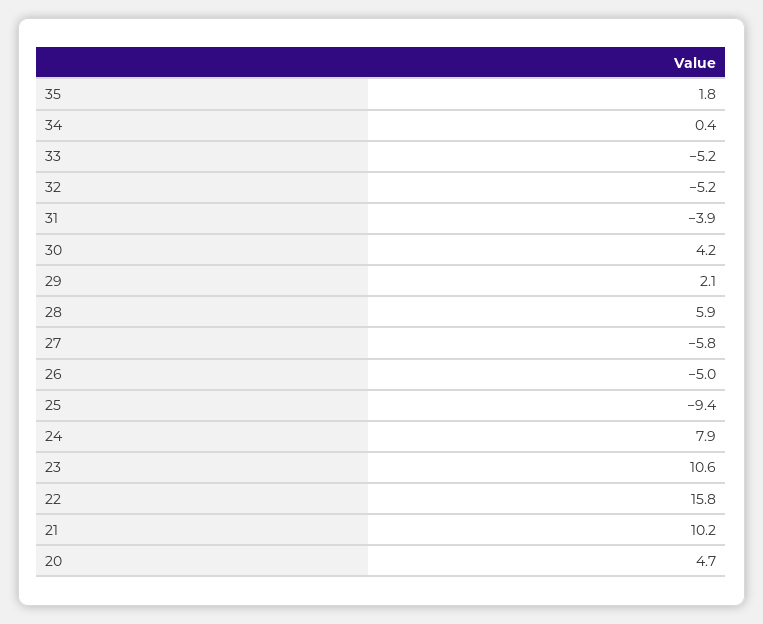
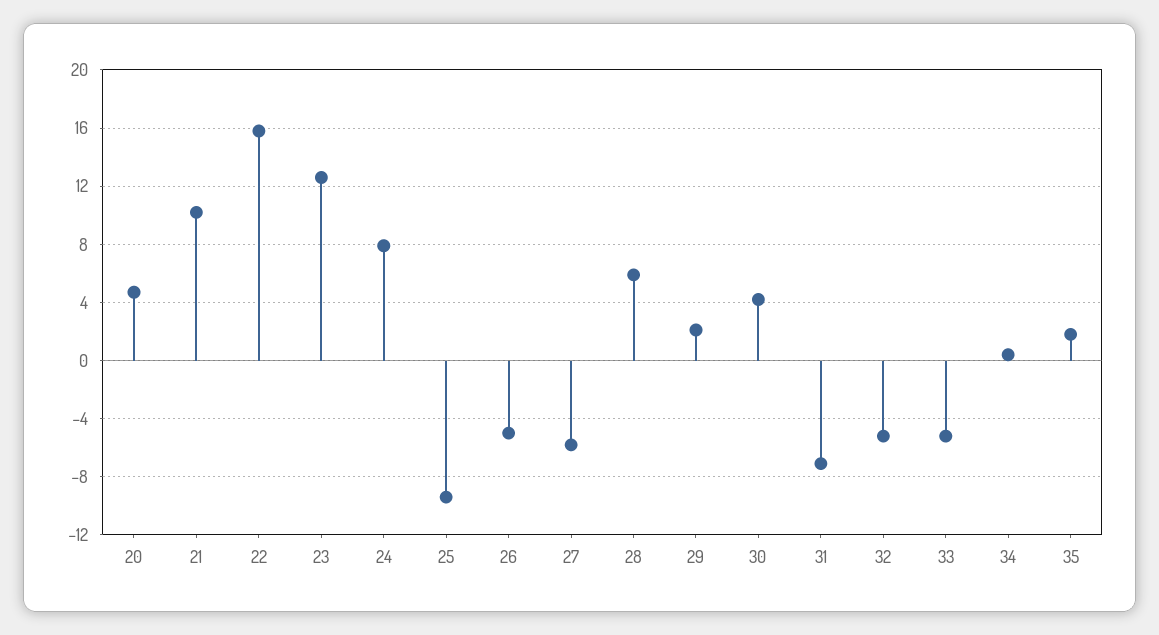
  {
    "35": 1.8,
    "34": 0.4,
    "33": -5.2,
    "32": -5.2,
-   "31": -3.9,
+   "31": -7,
    "30": 4.2,
    "29": 2.1,
    "28": 5.9,
    "27": -5.8,
    "26": -5,
    "25": -9.4,
    "24": 7.9,
-   "23": 10.6,
+   "23": 12.5,
    "22": 15.8,
    "21": 10.2,
    "20": 4.7
  }

